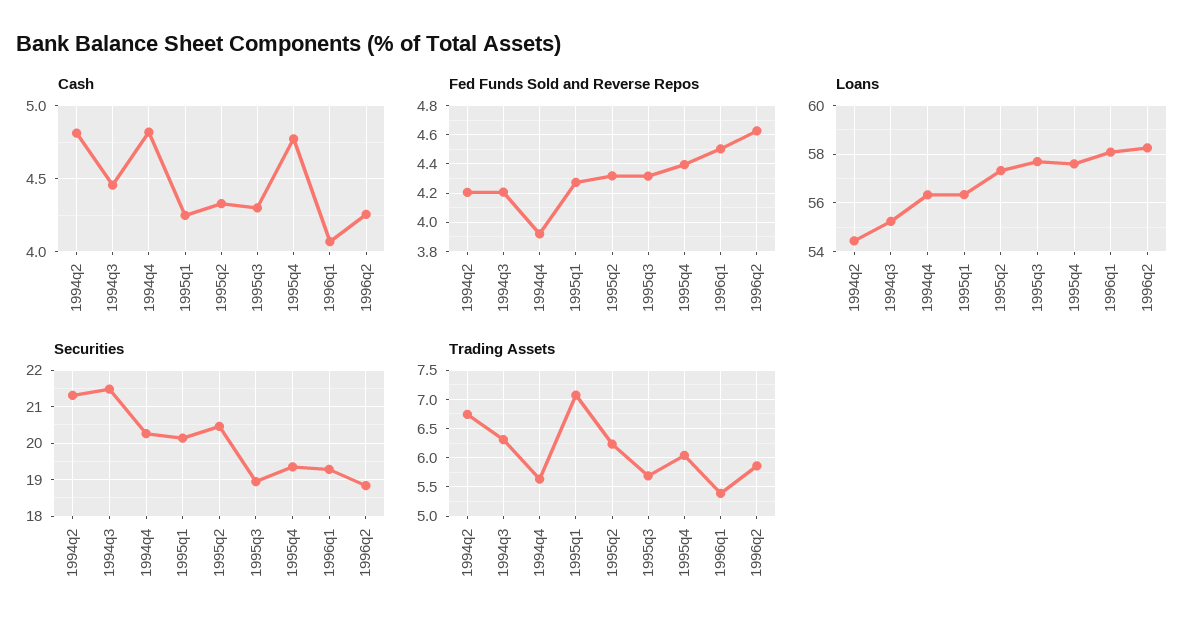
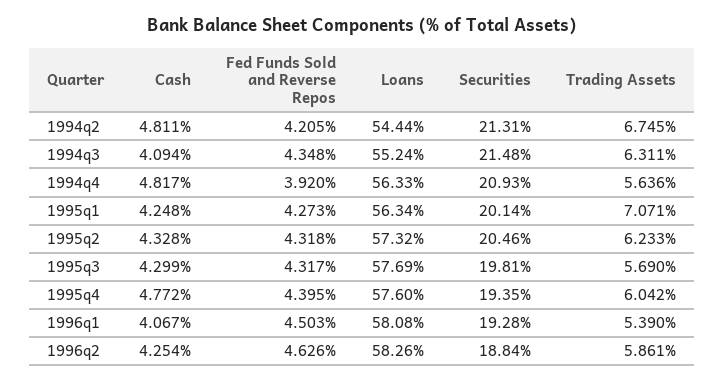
  {
    "Cash": {
      "1994q2": 4.811,
-     "1994q3": 4.45,
+     "1994q3": 4.094,
      "1994q4": 4.817,
      "1995q1": 4.248,
      "1995q2": 4.328,
      "1995q3": 4.299,
      "1995q4": 4.772,
      "1996q1": 4.067,
      "1996q2": 4.254
    },
    "Fed Funds Sold and Reverse Repos": {
      "1994q2": 4.205,
-     "1994q3": 4.2,
+     "1994q3": 4.348,
      "1994q4": 3.92,
      "1995q1": 4.273,
      "1995q2": 4.318,
      "1995q3": 4.317,
      "1995q4": 4.395,
      "1996q1": 4.503,
      "1996q2": 4.626
    },
    "Loans": {
      "1994q2": 54.44,
      "1994q3": 55.24,
      "1994q4": 56.33,
      "1995q1": 56.34,
      "1995q2": 57.32,
      "1995q3": 57.69,
      "1995q4": 57.6,
      "1996q1": 58.08,
      "1996q2": 58.26
    },
    "Securities": {
      "1994q2": 21.31,
      "1994q3": 21.48,
-     "1994q4": 20.2,
+     "1994q4": 20.93,
      "1995q1": 20.14,
      "1995q2": 20.46,
-     "1995q3": 19,
+     "1995q3": 19.81,
      "1995q4": 19.35,
      "1996q1": 19.28,
      "1996q2": 18.84
    },
    "Trading Assets": {
      "1994q2": 6.745,
      "1994q3": 6.311,
      "1994q4": 5.636,
      "1995q1": 7.071,
      "1995q2": 6.233,
      "1995q3": 5.69,
      "1995q4": 6.042,
      "1996q1": 5.39,
      "1996q2": 5.861
    }
  }

